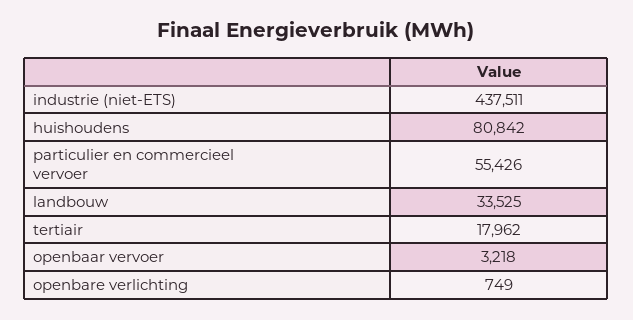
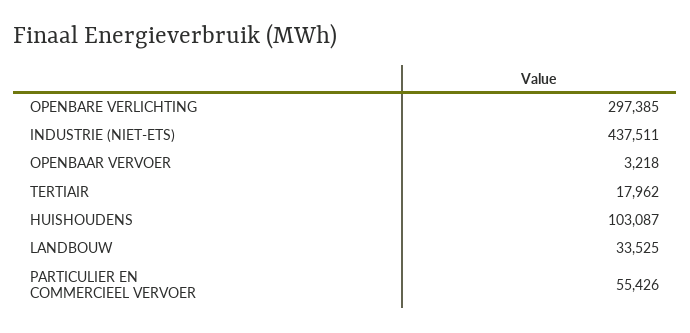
  {
    "industrie (niet-ETS)": 437511,
-   "huishoudens": 80842,
+   "huishoudens": 103087,
    "particulier en commercieel vervoer": 55426,
    "landbouw": 33525,
    "tertiair": 17962,
    "openbaar vervoer": 3218,
-   "openbare verlichting": 749
+   "openbare verlichting": 297385
  }

